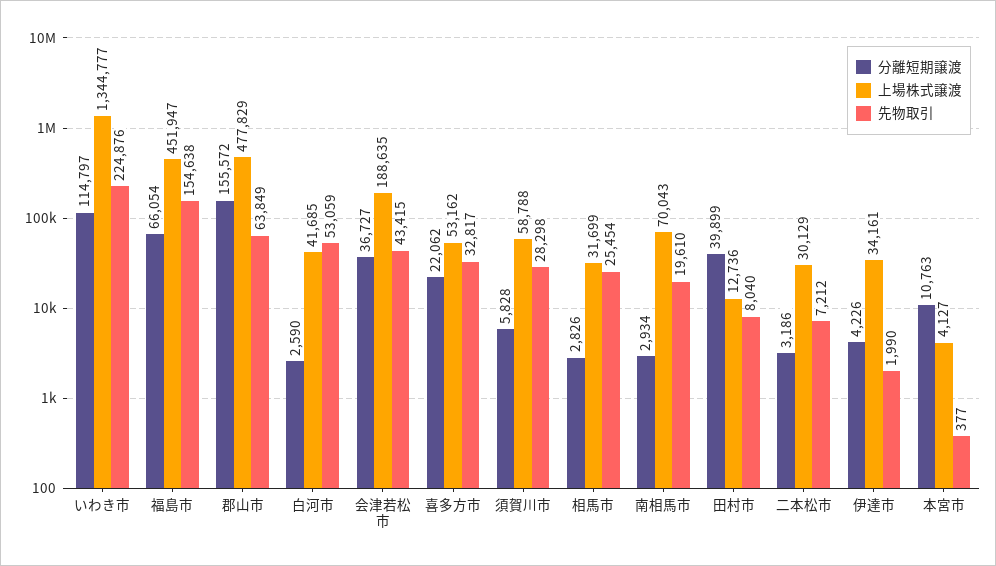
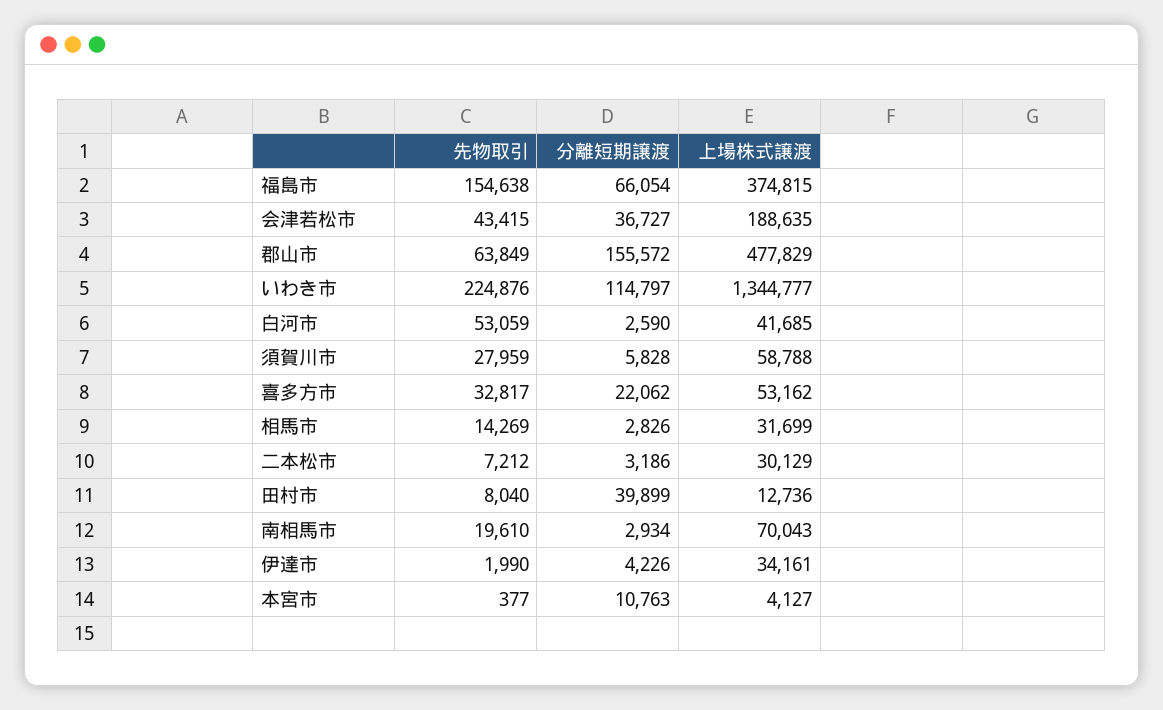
  {
    "分離短期譲渡": {
      "いわき市": 114797,
      "福島市": 66054,
      "郡山市": 155572,
      "白河市": 2590,
      "会津若松市": 36727,
      "喜多方市": 22062,
      "須賀川市": 5828,
      "相馬市": 2826,
      "南相馬市": 2934,
      "田村市": 39899,
      "二本松市": 3186,
      "伊達市": 4226,
      "本宮市": 10763
    },
    "上場株式譲渡": {
      "いわき市": 1344777,
-     "福島市": 451947,
+     "福島市": 374815,
      "郡山市": 477829,
      "白河市": 41685,
      "会津若松市": 188635,
      "喜多方市": 53162,
      "須賀川市": 58788,
      "相馬市": 31699,
      "南相馬市": 70043,
      "田村市": 12736,
      "二本松市": 30129,
      "伊達市": 34161,
      "本宮市": 4127
    },
    "先物取引": {
      "いわき市": 224876,
      "福島市": 154638,
      "郡山市": 63849,
      "白河市": 53059,
      "会津若松市": 43415,
      "喜多方市": 32817,
-     "須賀川市": 28298,
+     "須賀川市": 27959,
-     "相馬市": 25454,
+     "相馬市": 14269,
      "南相馬市": 19610,
      "田村市": 8040,
      "二本松市": 7212,
      "伊達市": 1990,
      "本宮市": 377
    }
  }

